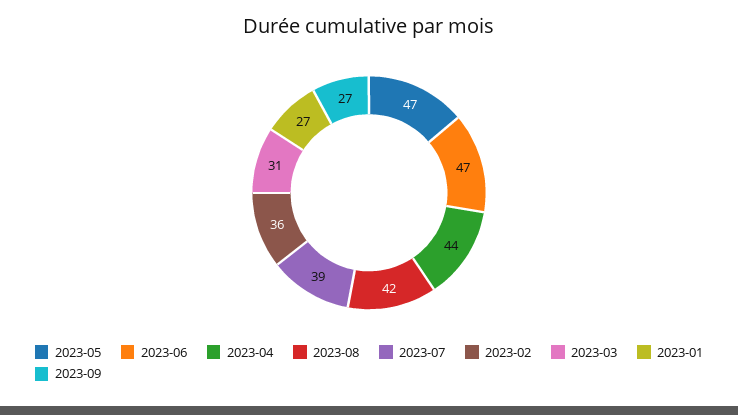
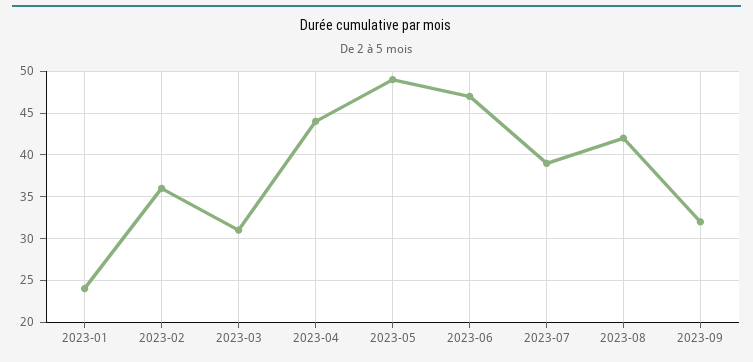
  {
-   "2023-05": 47,
+   "2023-05": 49,
    "2023-06": 47,
    "2023-04": 44,
    "2023-08": 42,
    "2023-07": 39,
    "2023-02": 36,
    "2023-03": 31,
-   "2023-01": 27,
+   "2023-01": 24,
-   "2023-09": 27
+   "2023-09": 32
  }

